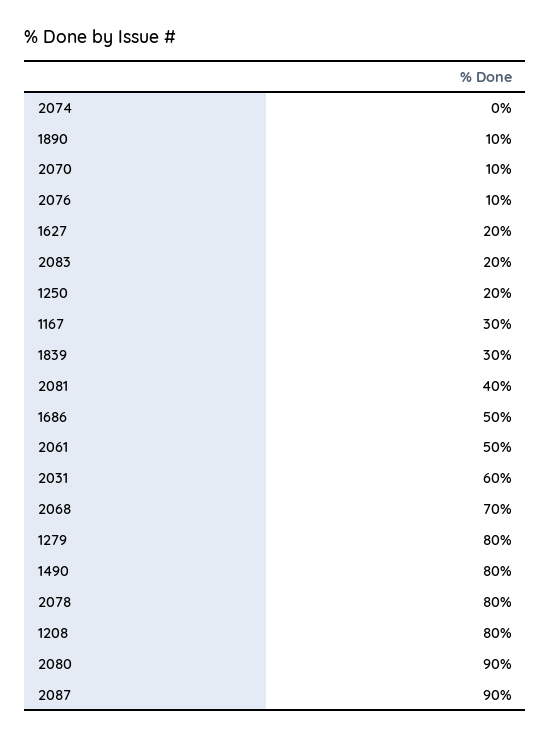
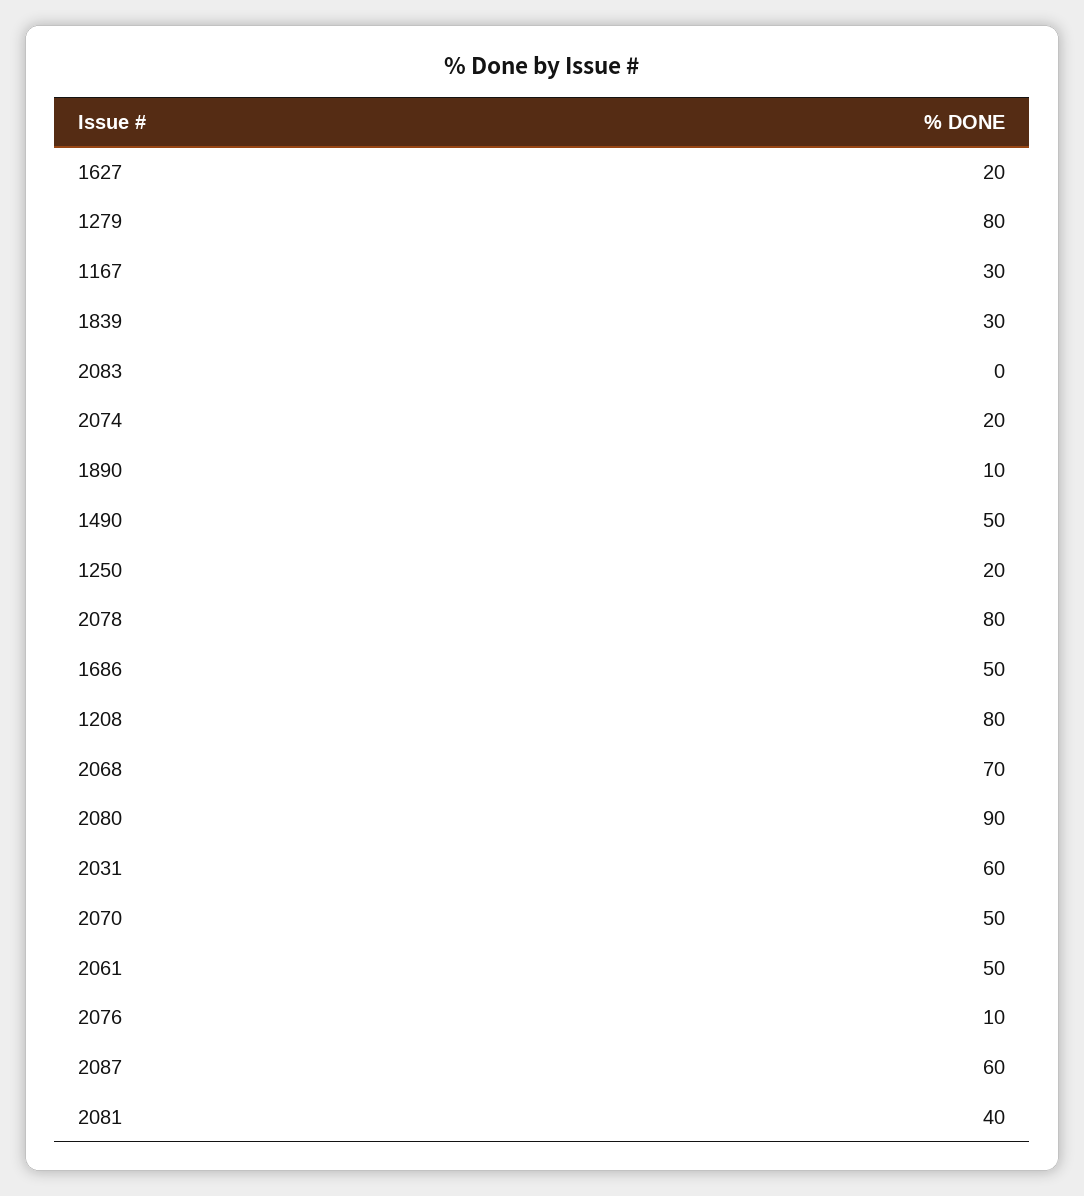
  {
-   "2074": 0,
+   "2074": 20,
    "1890": 10,
-   "2070": 10,
+   "2070": 50,
    "2076": 10,
    "1627": 20,
-   "2083": 20,
+   "2083": 0,
    "1250": 20,
    "1167": 30,
    "1839": 30,
    "2081": 40,
    "1686": 50,
    "2061": 50,
    "2031": 60,
    "2068": 70,
    "1279": 80,
-   "1490": 80,
+   "1490": 50,
    "2078": 80,
    "1208": 80,
    "2080": 90,
-   "2087": 90
+   "2087": 60
  }

